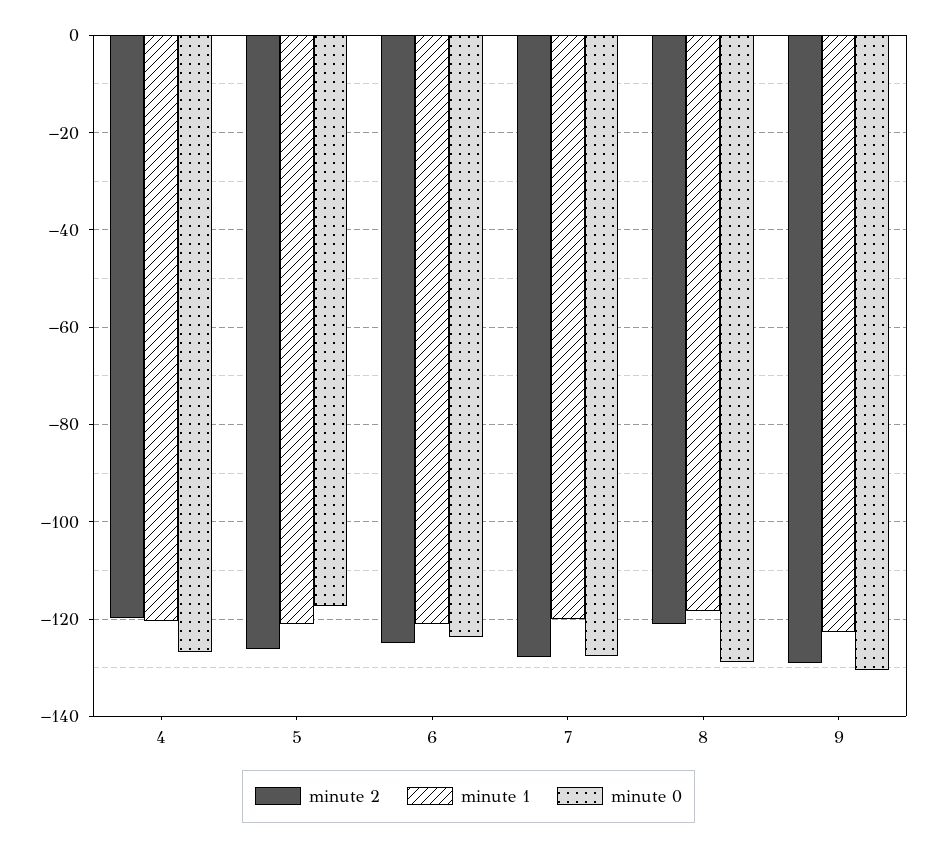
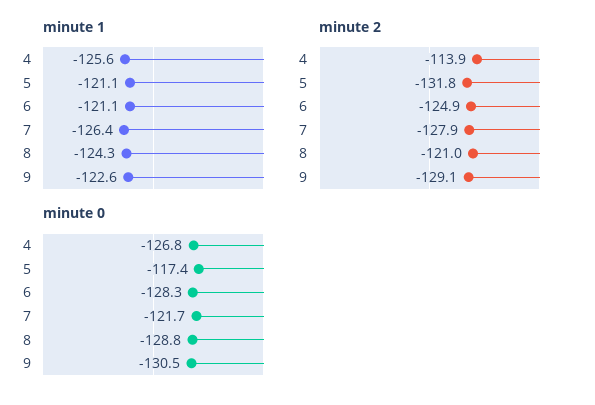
  {
    "minute 2": {
-     "4": -120,
+     "4": -113.9,
-     "5": -126,
+     "5": -131.8,
      "6": -124.9,
      "7": -127.9,
      "8": -121,
      "9": -129.1
    },
    "minute 1": {
-     "4": -120,
+     "4": -125.6,
      "5": -121.1,
      "6": -121.1,
-     "7": -120,
+     "7": -126.4,
-     "8": -118,
+     "8": -124.3,
      "9": -122.6
    },
    "minute 0": {
      "4": -126.8,
      "5": -117.4,
-     "6": -124,
+     "6": -128.3,
-     "7": -128,
+     "7": -121.7,
      "8": -128.8,
      "9": -130.5
    }
  }

